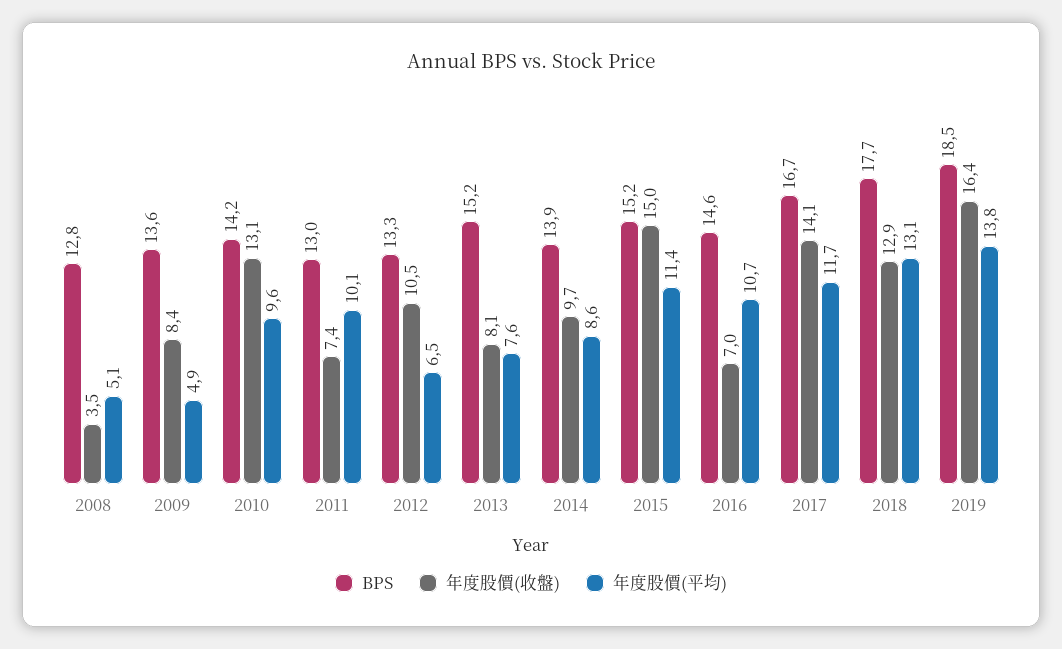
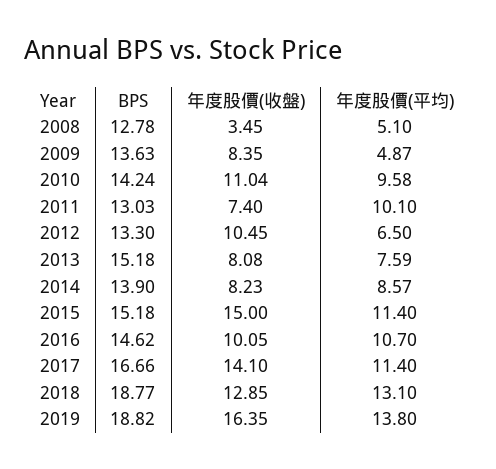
  {
    "BPS": {
      "2008": 12.78,
      "2009": 13.63,
      "2010": 14.24,
      "2011": 13.03,
      "2012": 13.3,
      "2013": 15.18,
      "2014": 13.9,
      "2015": 15.18,
      "2016": 14.62,
      "2017": 16.66,
-     "2018": 17.7,
+     "2018": 18.77,
-     "2019": 18.5
+     "2019": 18.82
    },
    "年度股價(收盤)": {
      "2008": 3.45,
      "2009": 8.35,
-     "2010": 13.1,
+     "2010": 11.04,
      "2011": 7.4,
      "2012": 10.45,
      "2013": 8.08,
-     "2014": 9.7,
+     "2014": 8.23,
      "2015": 15,
-     "2016": 7,
+     "2016": 10.05,
      "2017": 14.1,
      "2018": 12.85,
      "2019": 16.35
    },
    "年度股價(平均)": {
      "2008": 5.1,
      "2009": 4.87,
      "2010": 9.58,
      "2011": 10.1,
      "2012": 6.5,
      "2013": 7.59,
      "2014": 8.57,
      "2015": 11.4,
      "2016": 10.7,
-     "2017": 11.7,
+     "2017": 11.4,
      "2018": 13.1,
      "2019": 13.8
    }
  }

